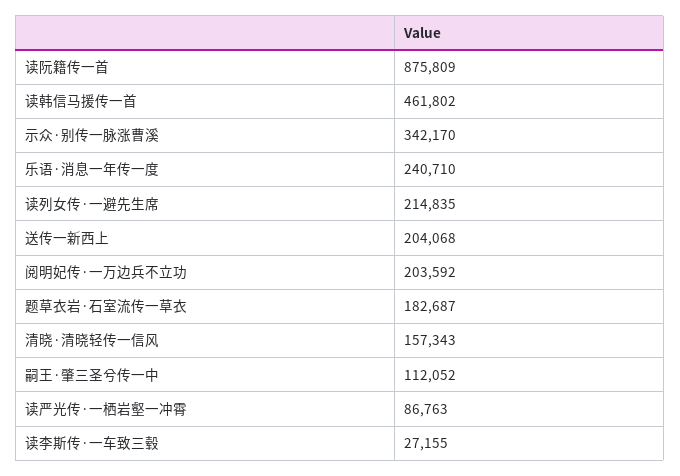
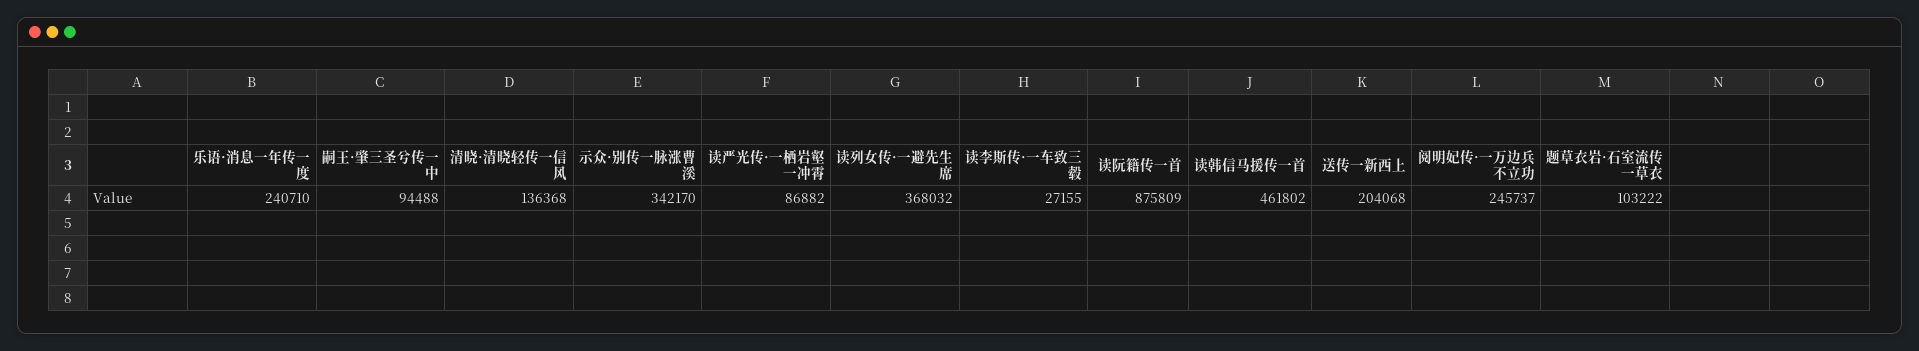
  {
    "读阮籍传一首": 875809,
    "读韩信马援传一首": 461802,
    "示众·别传一脉涨曹溪": 342170,
    "乐语·消息一年传一度": 240710,
-   "读列女传·一避先生席": 214835,
+   "读列女传·一避先生席": 368032,
    "送传一新西上": 204068,
-   "阅明妃传·一万边兵不立功": 203592,
+   "阅明妃传·一万边兵不立功": 245737,
-   "题草衣岩·石室流传一草衣": 182687,
+   "题草衣岩·石室流传一草衣": 103222,
-   "清晓·清晓轻传一信风": 157343,
+   "清晓·清晓轻传一信风": 136368,
-   "嗣王·肇三圣兮传一中": 112052,
+   "嗣王·肇三圣兮传一中": 94488,
-   "读严光传·一栖岩壑一冲霄": 86763,
+   "读严光传·一栖岩壑一冲霄": 86882,
    "读李斯传·一车致三毂": 27155
  }

